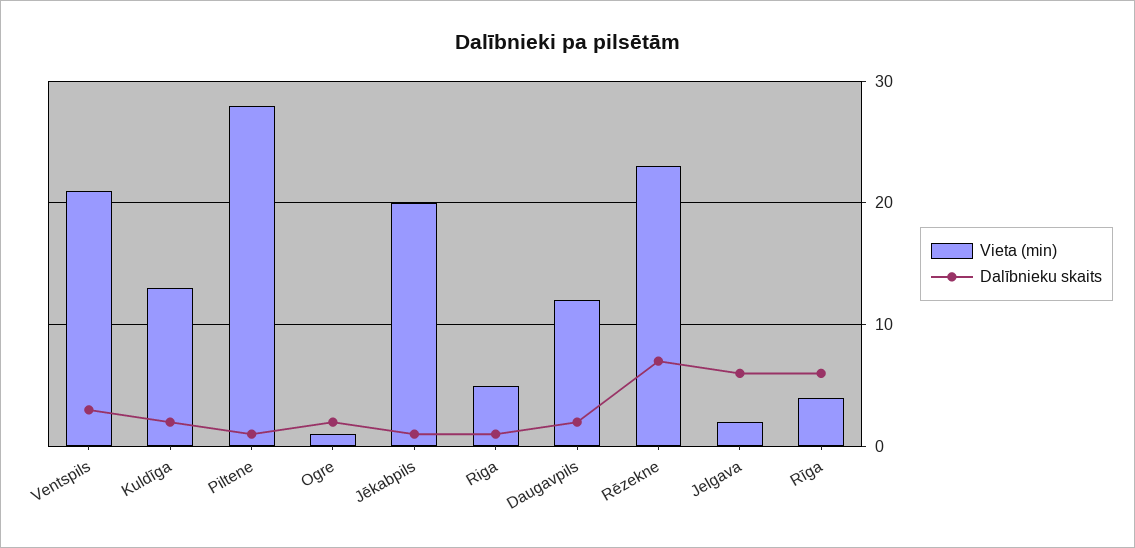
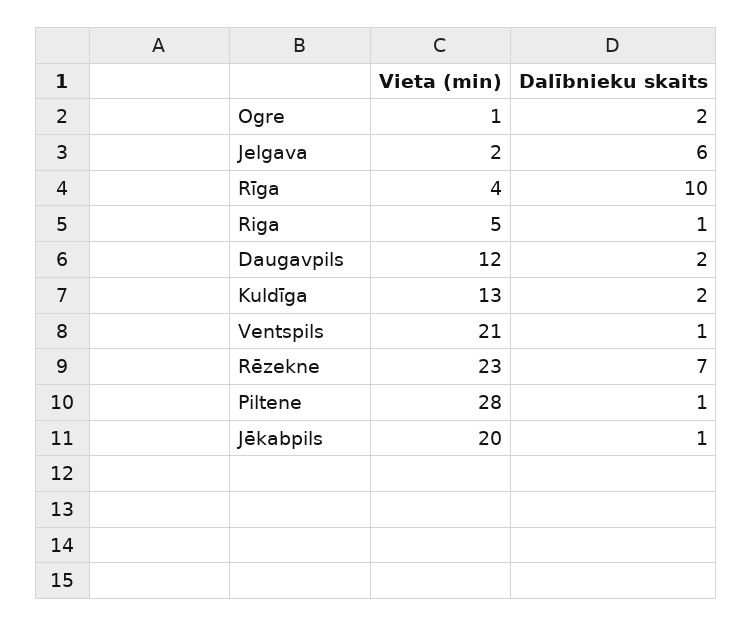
  {
    "Vieta (min)": {
      "Ventspils": 21,
      "Kuldīga": 13,
      "Piltene": 28,
      "Ogre": 1,
      "Jēkabpils": 20,
      "Riga": 5,
      "Daugavpils": 12,
      "Rēzekne": 23,
      "Jelgava": 2,
      "Rīga": 4
    },
    "Dalībnieku skaits": {
-     "Ventspils": 3,
+     "Ventspils": 1,
      "Kuldīga": 2,
      "Piltene": 1,
      "Ogre": 2,
      "Jēkabpils": 1,
      "Riga": 1,
      "Daugavpils": 2,
      "Rēzekne": 7,
      "Jelgava": 6,
-     "Rīga": 6
+     "Rīga": 10
    }
  }

